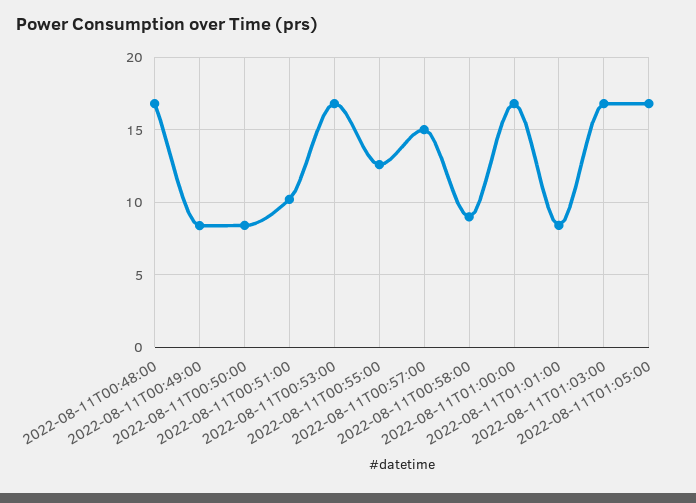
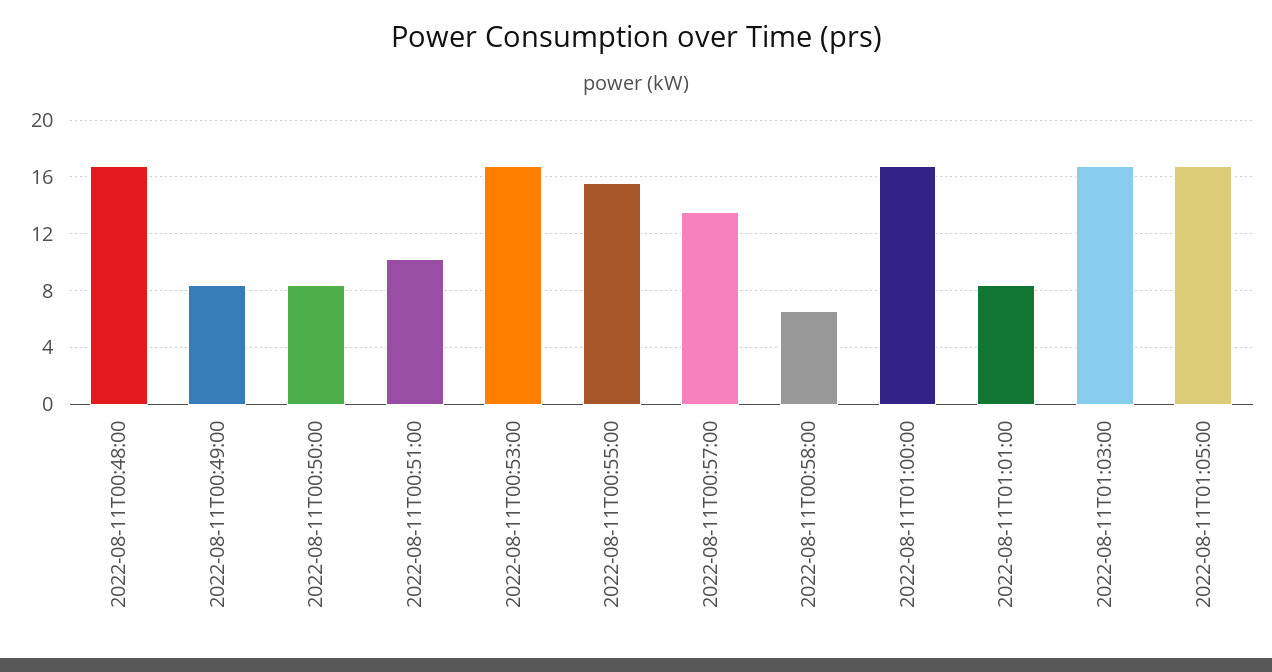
  {
    "2022-08-11T00:48:00": 17,
    "2022-08-11T00:49:00": 8.5,
    "2022-08-11T00:50:00": 8.5,
    "2022-08-11T00:51:00": 10,
    "2022-08-11T00:53:00": 17,
-   "2022-08-11T00:55:00": 12.5,
+   "2022-08-11T00:55:00": 15.5,
-   "2022-08-11T00:57:00": 15,
+   "2022-08-11T00:57:00": 13.5,
-   "2022-08-11T00:58:00": 9,
+   "2022-08-11T00:58:00": 6.5,
    "2022-08-11T01:00:00": 17,
    "2022-08-11T01:01:00": 8.5,
    "2022-08-11T01:03:00": 17,
    "2022-08-11T01:05:00": 17
  }

